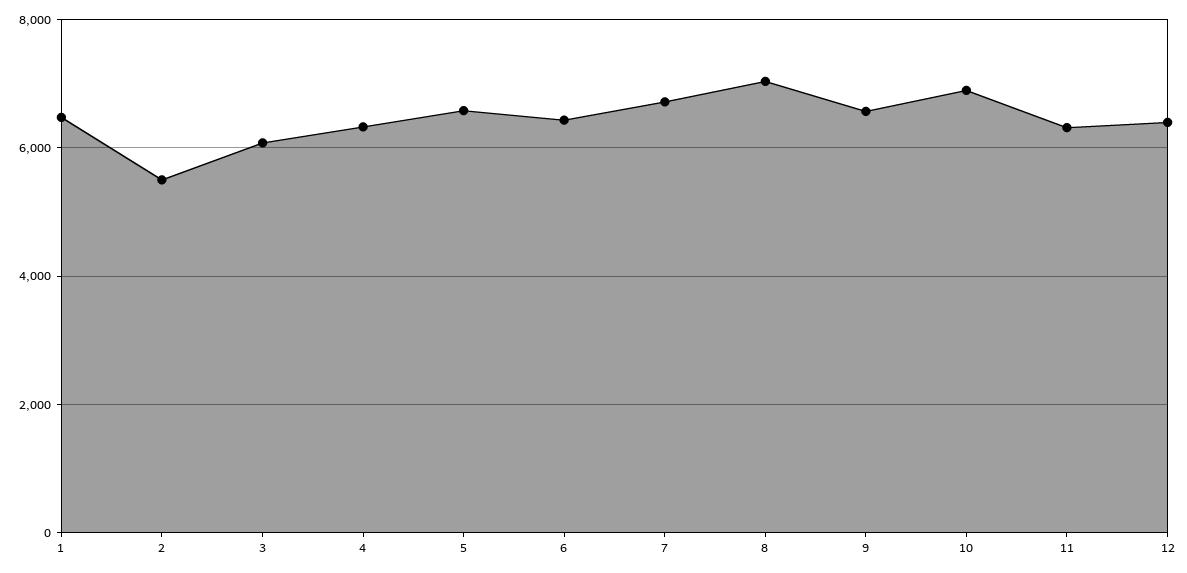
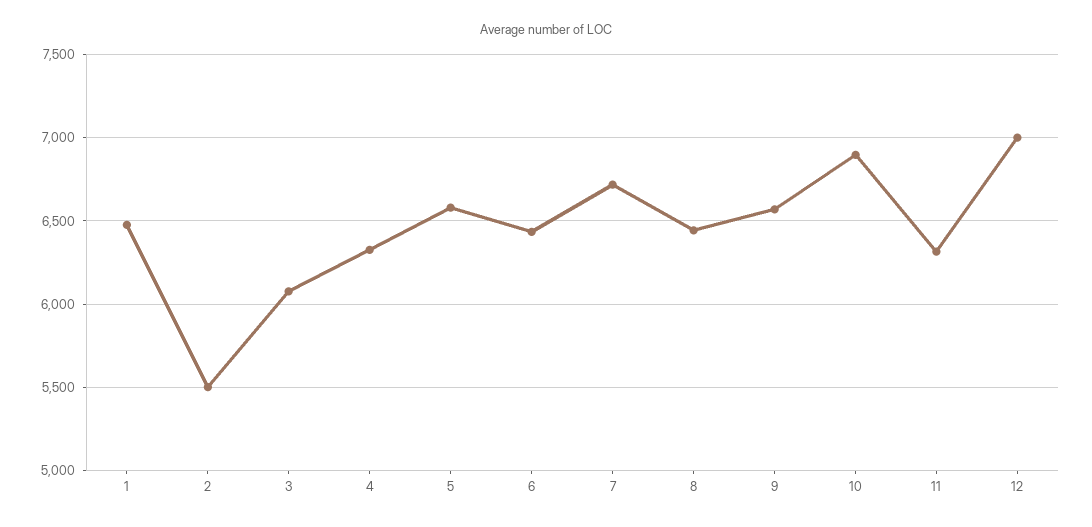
  {
    "1": 6500,
    "2": 5500,
    "3": 6100,
    "4": 6350,
    "5": 6600,
    "6": 6450,
    "7": 6700,
-   "8": 7000,
+   "8": 6450,
    "9": 6550,
    "10": 6900,
    "11": 6300,
-   "12": 6400
+   "12": 7000
  }

